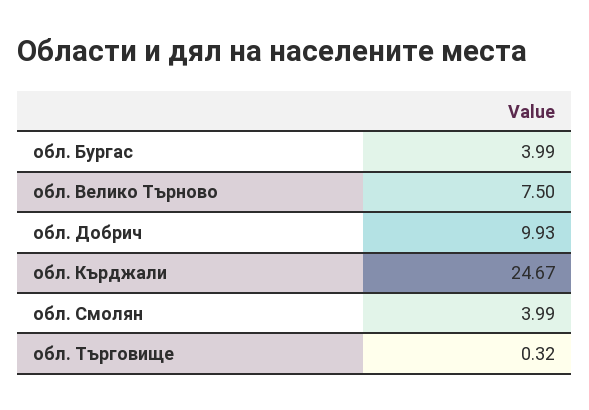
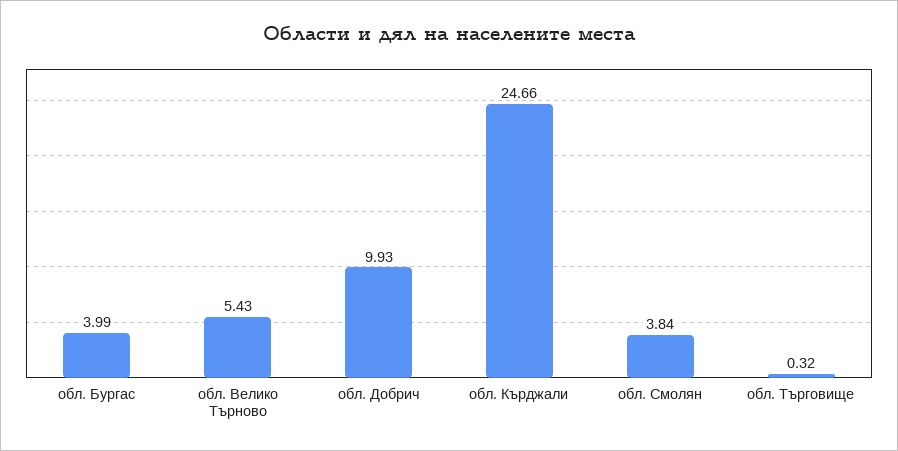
  {
    "обл. Бургас": 3.99,
-   "обл. Велико Търново": 7.5,
+   "обл. Велико Търново": 5.43,
    "обл. Добрич": 9.93,
-   "обл. Кърджали": 24.67,
+   "обл. Кърджали": 24.66,
-   "обл. Смолян": 3.99,
+   "обл. Смолян": 3.84,
    "обл. Търговище": 0.32
  }

